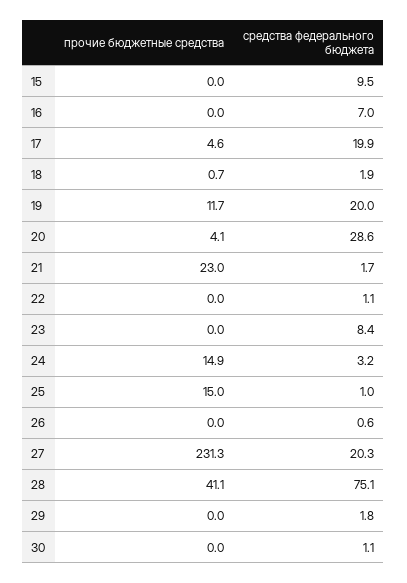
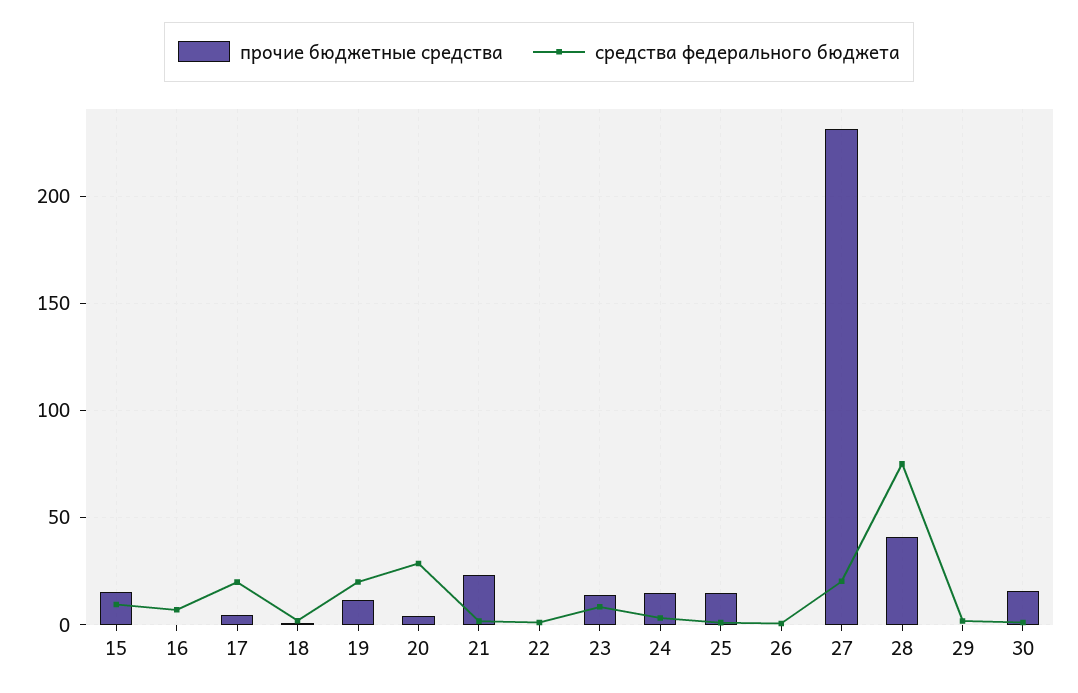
  {
    "прочие бюджетные средства": {
-     "15": 0,
+     "15": 15,
      "16": 0,
      "17": 4.6,
      "18": 0.7,
      "19": 11.7,
      "20": 4.1,
      "21": 23,
      "22": 0,
-     "23": 0,
+     "23": 15,
      "24": 14.9,
      "25": 15,
      "26": 0,
      "27": 231.3,
      "28": 41.1,
      "29": 0,
-     "30": 0
+     "30": 15
    },
    "средства федерального бюджета": {
      "15": 9.5,
      "16": 7,
      "17": 19.9,
      "18": 1.9,
      "19": 20,
      "20": 28.6,
      "21": 1.7,
      "22": 1.1,
      "23": 8.4,
      "24": 3.2,
      "25": 1,
      "26": 0.6,
      "27": 20.3,
      "28": 75.1,
      "29": 1.8,
      "30": 1.1
    }
  }

